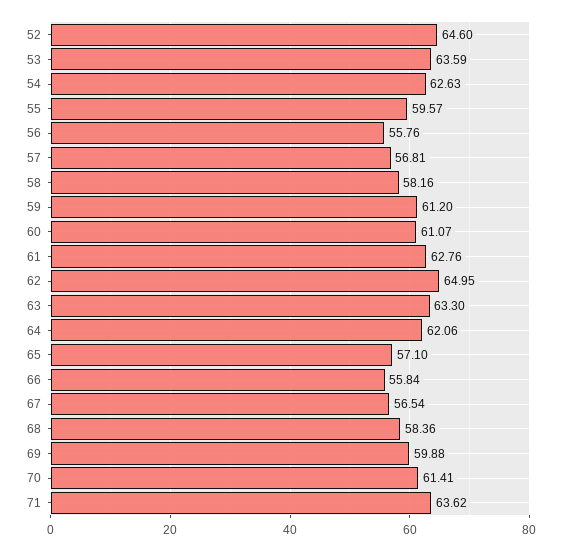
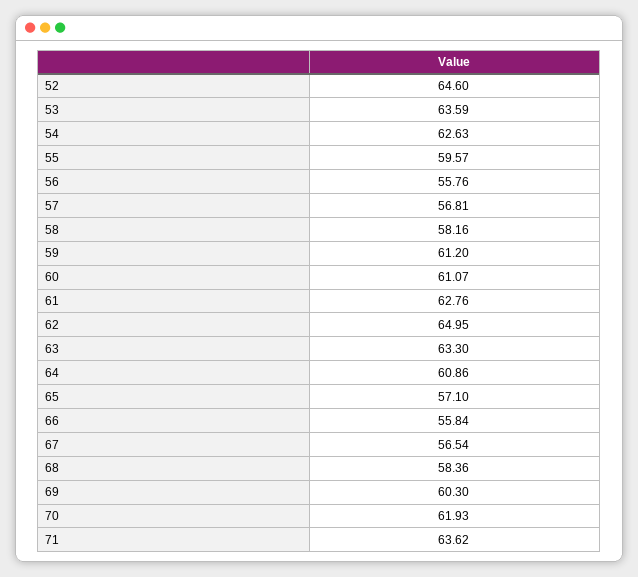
  {
    "52": 64.6,
    "53": 63.59,
    "54": 62.63,
    "55": 59.57,
    "56": 55.76,
    "57": 56.81,
    "58": 58.16,
    "59": 61.2,
    "60": 61.07,
    "61": 62.76,
    "62": 64.95,
    "63": 63.3,
-   "64": 62.06,
+   "64": 60.86,
    "65": 57.1,
    "66": 55.84,
    "67": 56.54,
    "68": 58.36,
-   "69": 59.88,
+   "69": 60.3,
-   "70": 61.41,
+   "70": 61.93,
    "71": 63.62
  }

